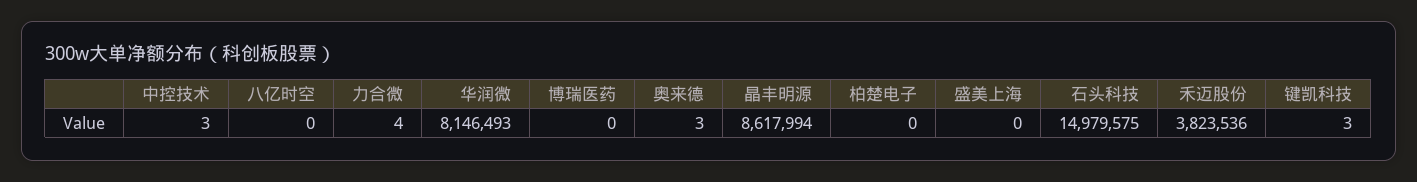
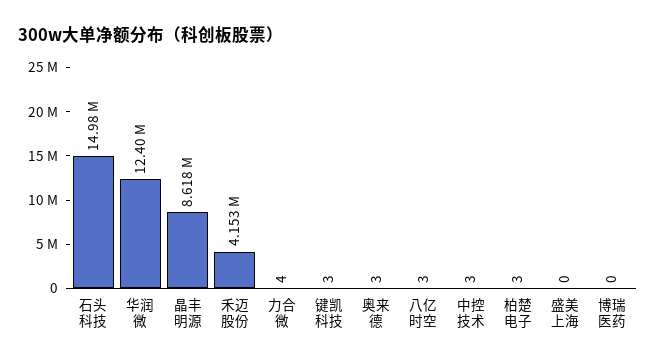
  {
    "中控技术": 3,
-   "八亿时空": 0,
+   "八亿时空": 3,
    "力合微": 4,
-   "华润微": 8146493,
+   "华润微": 12400000,
    "博瑞医药": 0,
    "奥来德": 3,
    "晶丰明源": 8617994,
-   "柏楚电子": 0,
+   "柏楚电子": 3,
    "盛美上海": 0,
    "石头科技": 14979575,
-   "禾迈股份": 3823536,
+   "禾迈股份": 4153000,
    "键凯科技": 3
  }

